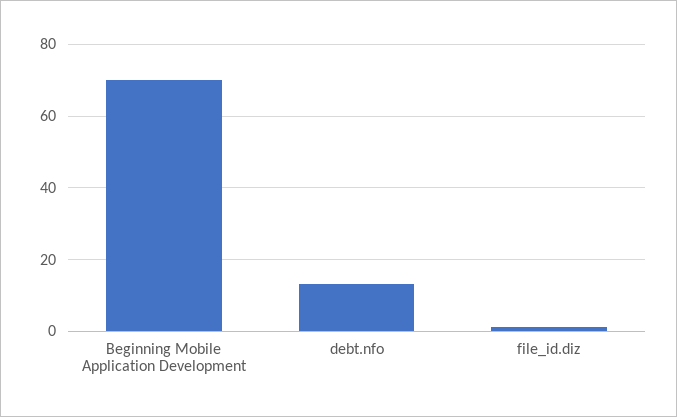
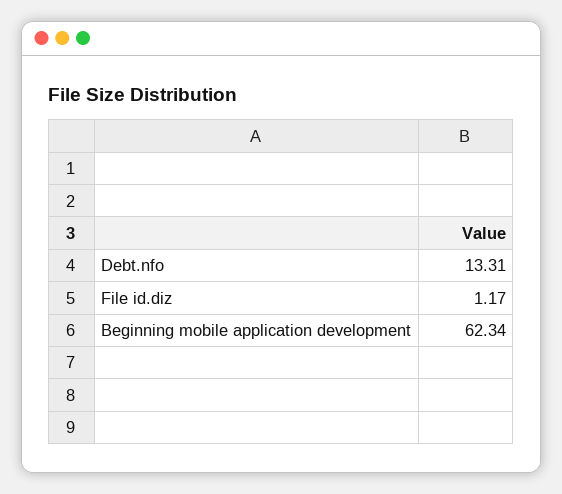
  {
-   "Beginning Mobile Application Development": 70,
+   "Beginning Mobile Application Development": 62.34,
    "debt.nfo": 13.31,
    "file_id.diz": 1.17
  }

